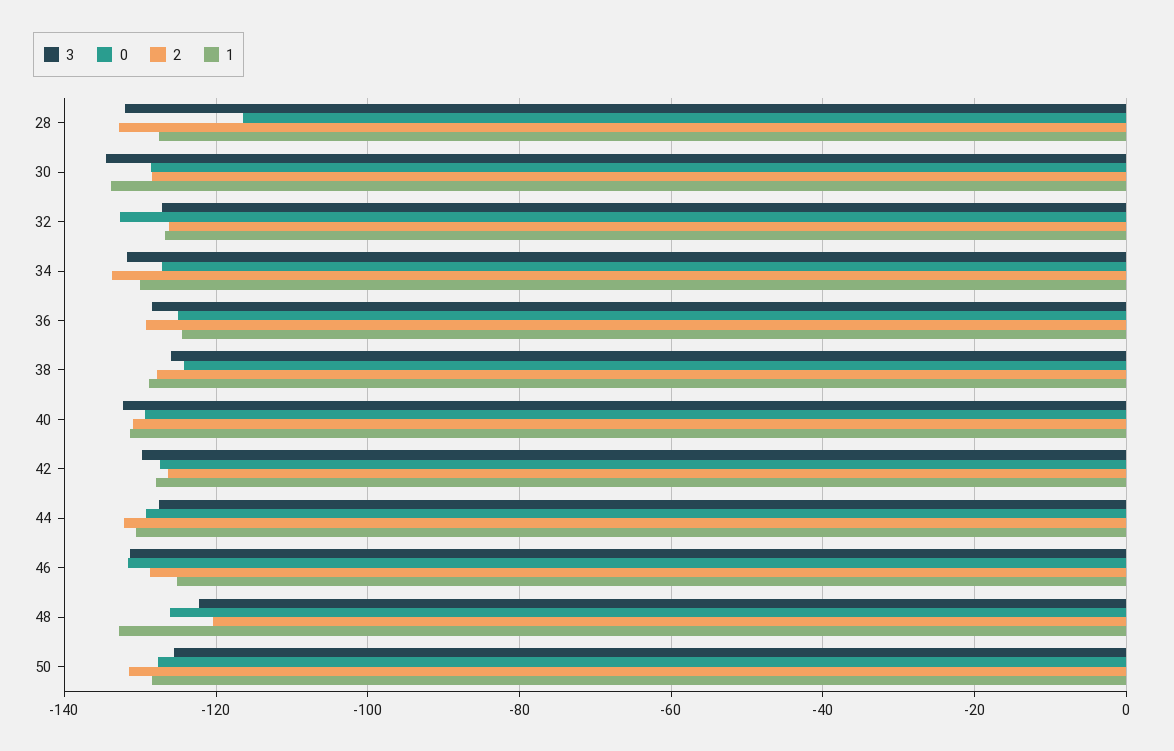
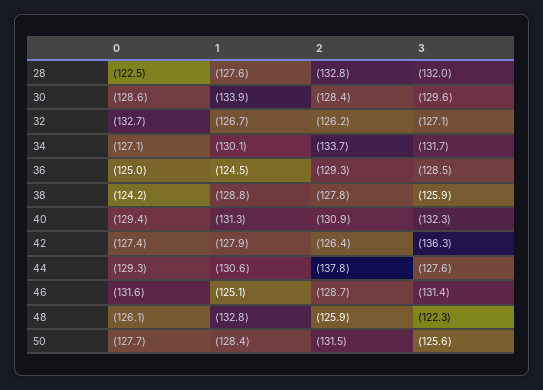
  {
    "3": {
      "28": -132,
-     "30": -134,
+     "30": -129.6,
      "32": -127.1,
      "34": -131.7,
      "36": -128.5,
      "38": -125.9,
      "40": -132.3,
-     "42": -130,
+     "42": -136.3,
      "44": -127.6,
      "46": -131.4,
      "48": -122.3,
      "50": -125.6
    },
    "0": {
-     "28": -116,
+     "28": -122.5,
      "30": -128.6,
      "32": -132.7,
      "34": -127.1,
      "36": -125,
      "38": -124.2,
      "40": -129.4,
      "42": -127.4,
      "44": -129.3,
      "46": -131.6,
      "48": -126.1,
      "50": -127.7
    },
    "2": {
      "28": -132.8,
      "30": -128.4,
      "32": -126.2,
      "34": -133.7,
      "36": -129.3,
      "38": -127.8,
      "40": -130.9,
      "42": -126.4,
-     "44": -132,
+     "44": -137.8,
      "46": -128.7,
-     "48": -120,
+     "48": -125.9,
      "50": -131.5
    },
    "1": {
      "28": -127.6,
      "30": -133.9,
      "32": -126.7,
      "34": -130.1,
      "36": -124.5,
      "38": -128.8,
      "40": -131.3,
      "42": -127.9,
      "44": -130.6,
      "46": -125.1,
      "48": -132.8,
      "50": -128.4
    }
  }

